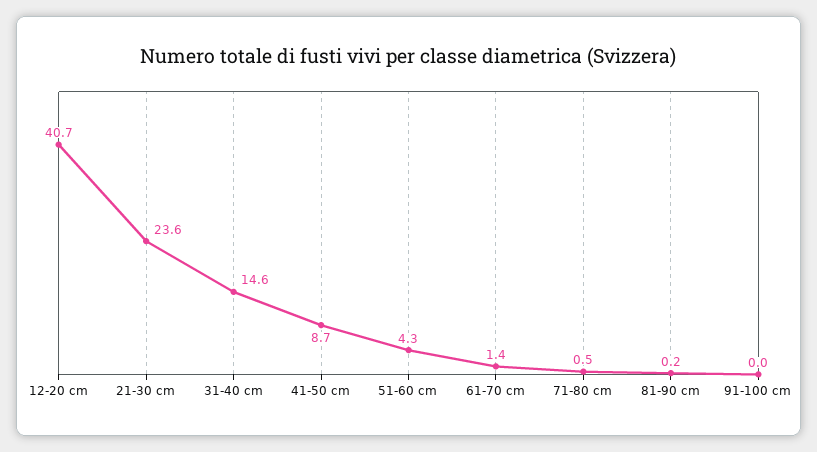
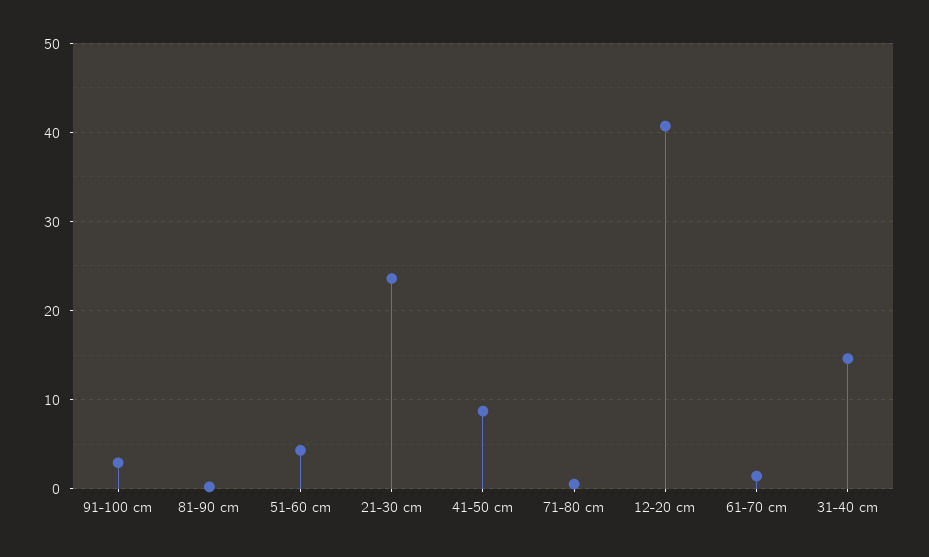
  {
    "12-20 cm": 40.7,
    "21-30 cm": 23.6,
    "31-40 cm": 14.6,
    "41-50 cm": 8.7,
    "51-60 cm": 4.3,
    "61-70 cm": 1.4,
    "71-80 cm": 0.5,
    "81-90 cm": 0.2,
-   "91-100 cm": 0
+   "91-100 cm": 3
  }

